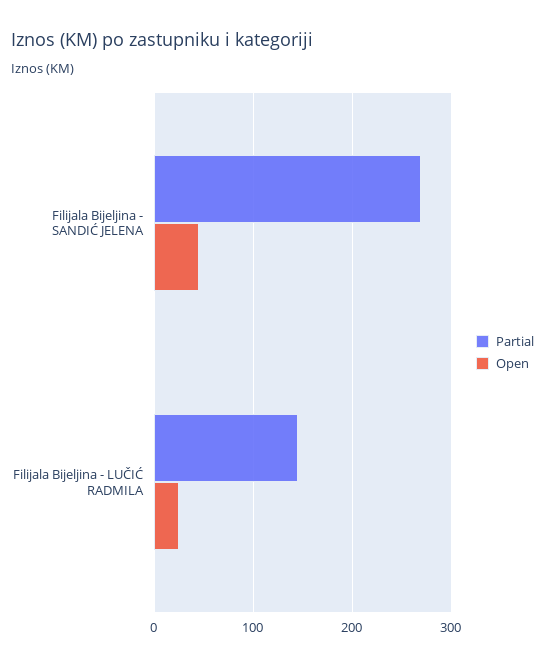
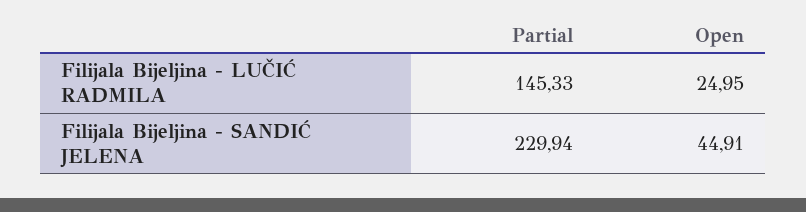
  {
    "Partial": {
-     "Filijala Bijeljina - SANDIĆ JELENA": 270,
+     "Filijala Bijeljina - SANDIĆ JELENA": 229.94,
      "Filijala Bijeljina - LUČIĆ RADMILA": 145.33
    },
    "Open": {
      "Filijala Bijeljina - SANDIĆ JELENA": 44.91,
      "Filijala Bijeljina - LUČIĆ RADMILA": 24.95
    }
  }

